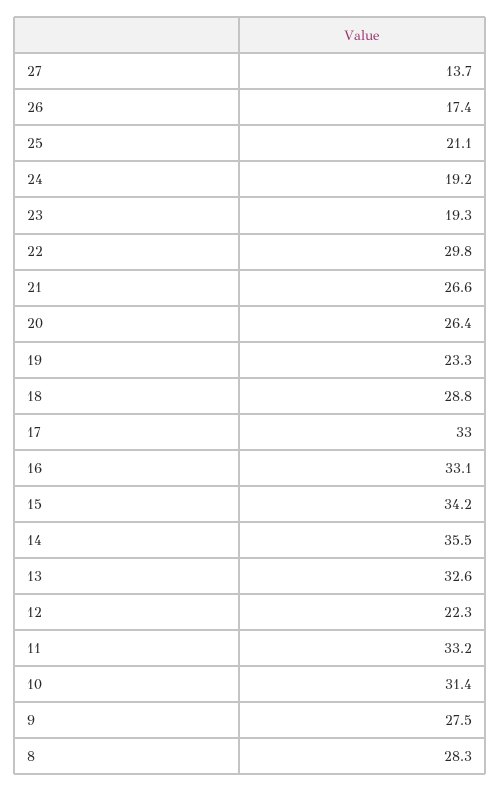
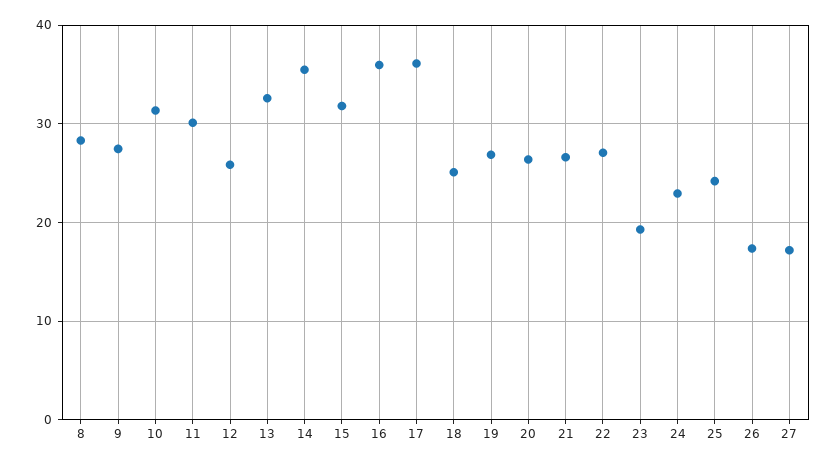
  {
-   "27": 13.7,
+   "27": 17,
    "26": 17.4,
-   "25": 21.1,
+   "25": 24,
-   "24": 19.2,
+   "24": 23,
    "23": 19.3,
-   "22": 29.8,
+   "22": 27,
    "21": 26.6,
    "20": 26.4,
-   "19": 23.3,
+   "19": 27,
-   "18": 28.8,
+   "18": 25,
-   "17": 33,
+   "17": 36,
-   "16": 33.1,
+   "16": 36,
-   "15": 34.2,
+   "15": 32,
    "14": 35.5,
    "13": 32.6,
-   "12": 22.3,
+   "12": 26,
-   "11": 33.2,
+   "11": 30,
    "10": 31.4,
    "9": 27.5,
    "8": 28.3
  }

